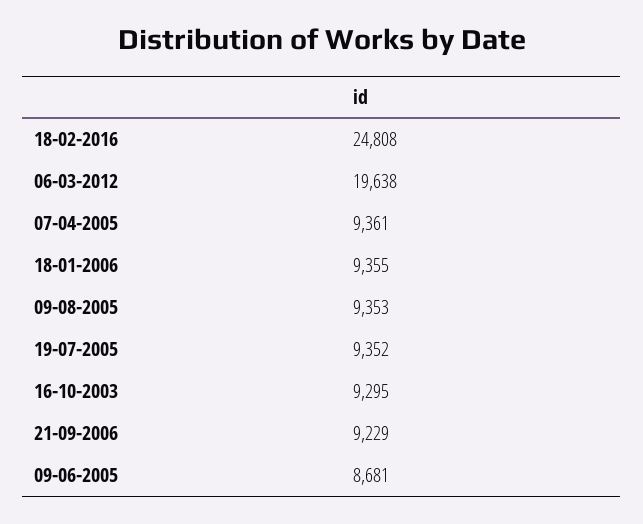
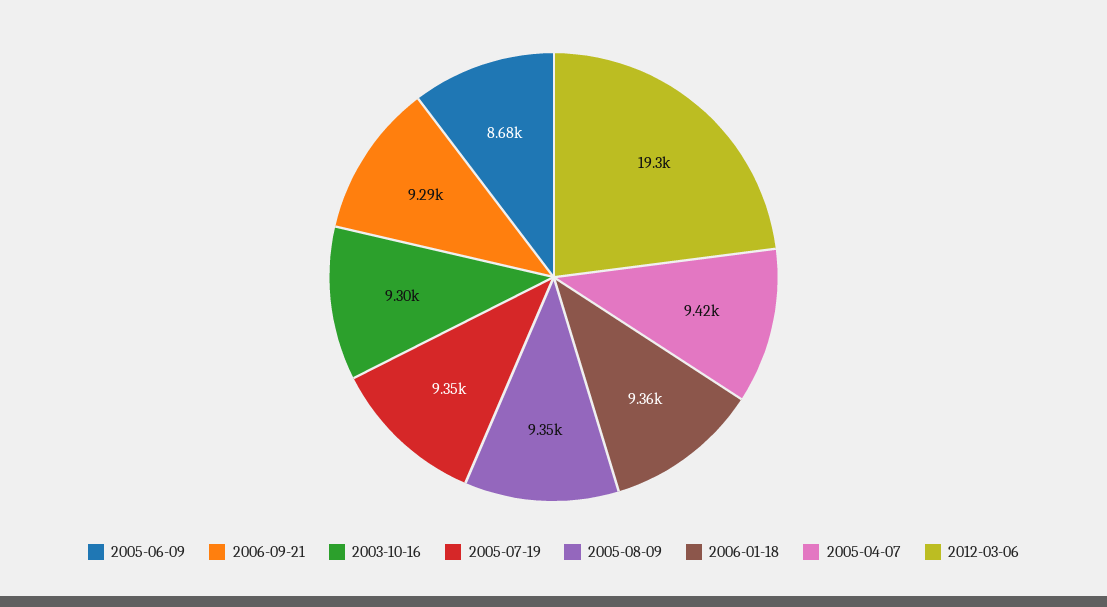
  {
-   "18-02-2016": 24808,
-   "06-03-2012": 19638,
+   "06-03-2012": 19300,
-   "07-04-2005": 9361,
+   "07-04-2005": 9420,
    "18-01-2006": 9355,
    "09-08-2005": 9353,
    "19-07-2005": 9352,
    "16-10-2003": 9295,
-   "21-09-2006": 9229,
+   "21-09-2006": 9290,
    "09-06-2005": 8681
  }

